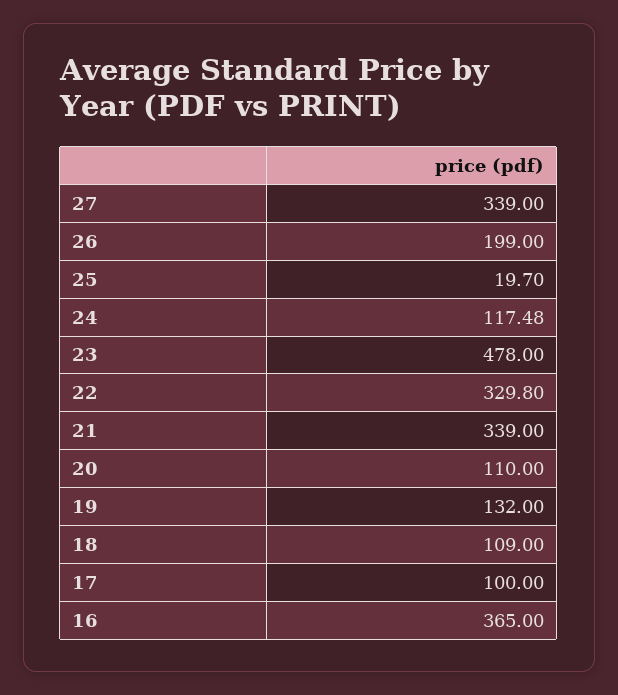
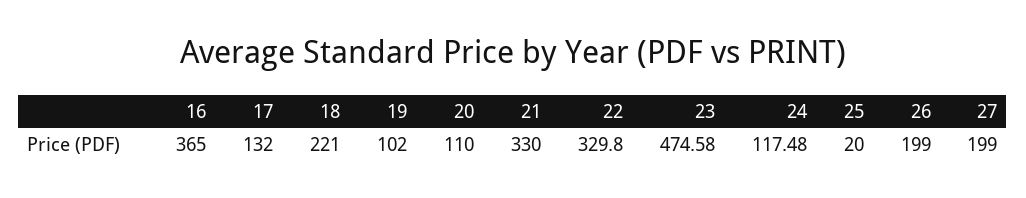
  {
-   "27": 339,
+   "27": 199,
    "26": 199,
-   "25": 19.7,
+   "25": 20,
    "24": 117.48,
-   "23": 478,
+   "23": 474.58,
    "22": 329.8,
-   "21": 339,
+   "21": 330,
    "20": 110,
-   "19": 132,
+   "19": 102,
-   "18": 109,
+   "18": 221,
-   "17": 100,
+   "17": 132,
    "16": 365
  }

